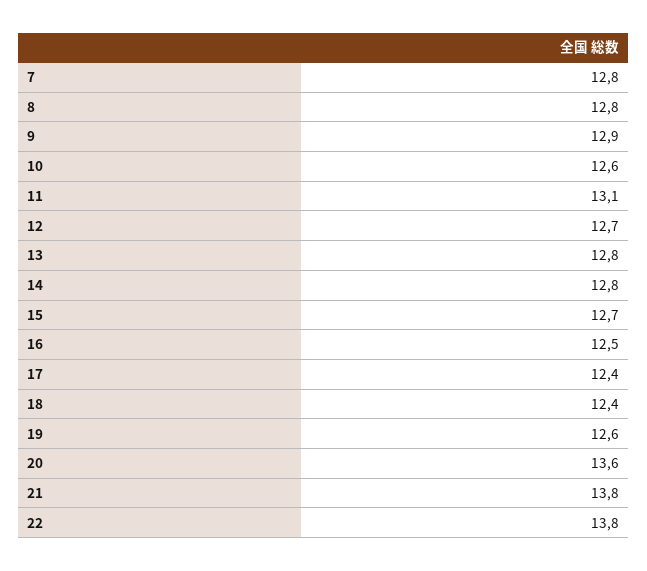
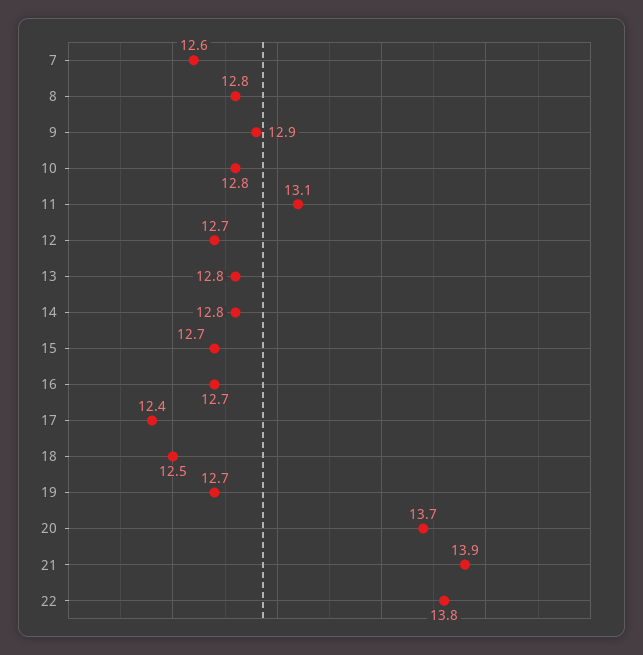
  {
-   "7": 12.8,
+   "7": 12.6,
    "8": 12.8,
    "9": 12.9,
-   "10": 12.6,
+   "10": 12.8,
    "11": 13.1,
    "12": 12.7,
    "13": 12.8,
    "14": 12.8,
    "15": 12.7,
-   "16": 12.5,
+   "16": 12.7,
    "17": 12.4,
-   "18": 12.4,
+   "18": 12.5,
-   "19": 12.6,
+   "19": 12.7,
-   "20": 13.6,
+   "20": 13.7,
-   "21": 13.8,
+   "21": 13.9,
    "22": 13.8
  }

